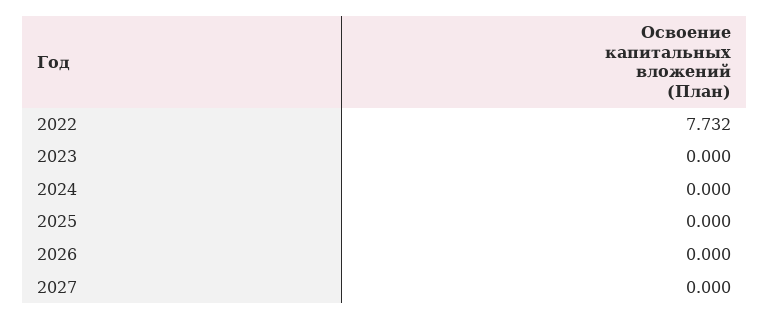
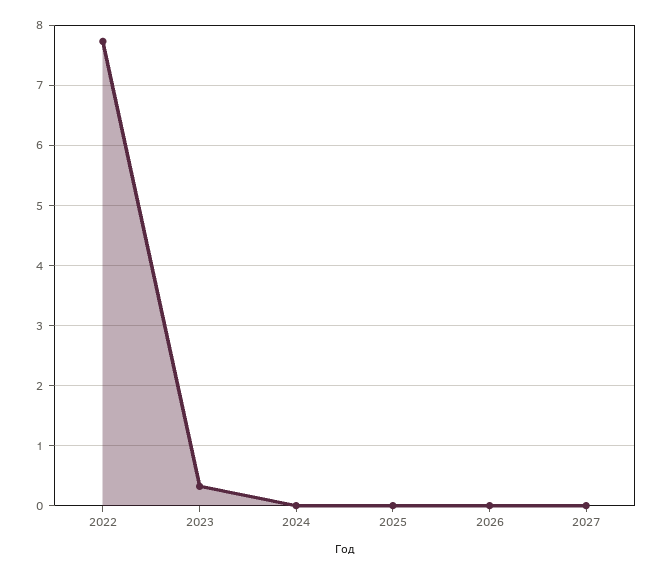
  {
    "2022": 7.732,
-   "2023": 0,
+   "2023": 0.3,
    "2024": 0,
    "2025": 0,
    "2026": 0,
    "2027": 0
  }

